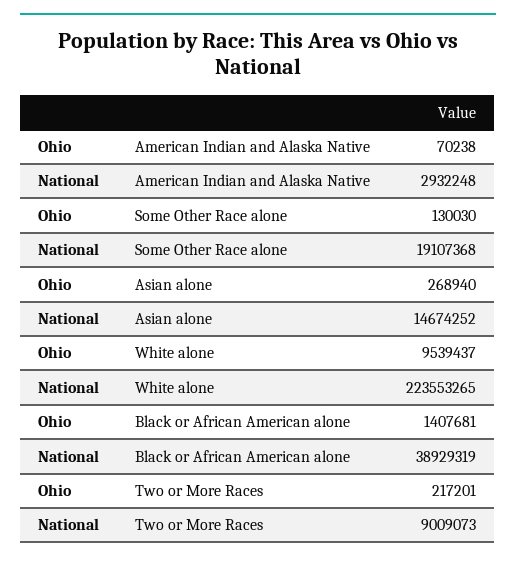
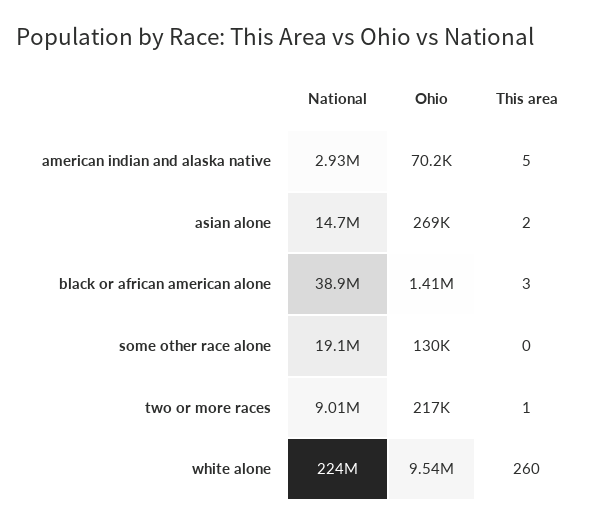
  {
    "Ohio": {
      "American Indian and Alaska Native": 70238,
      "Some Other Race alone": 130030,
      "Asian alone": 268940,
      "White alone": 9539437,
      "Black or African American alone": 1407681,
      "Two or More Races": 217201
    },
    "National": {
      "American Indian and Alaska Native": 2932248,
      "Some Other Race alone": 19107368,
      "Asian alone": 14674252,
      "White alone": 223553265,
      "Black or African American alone": 38929319,
      "Two or More Races": 9009073
-   }
+   },
+   "This area": {
+     "American Indian and Alaska Native": 5,
+     "Asian alone": 2,
+     "Black or African American alone": 3,
+     "Some Other Race alone": 0,
+     "Two or More Races": 1,
+     "White alone": 260
+   }
  }

